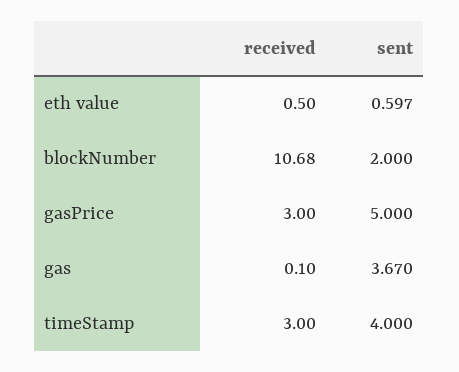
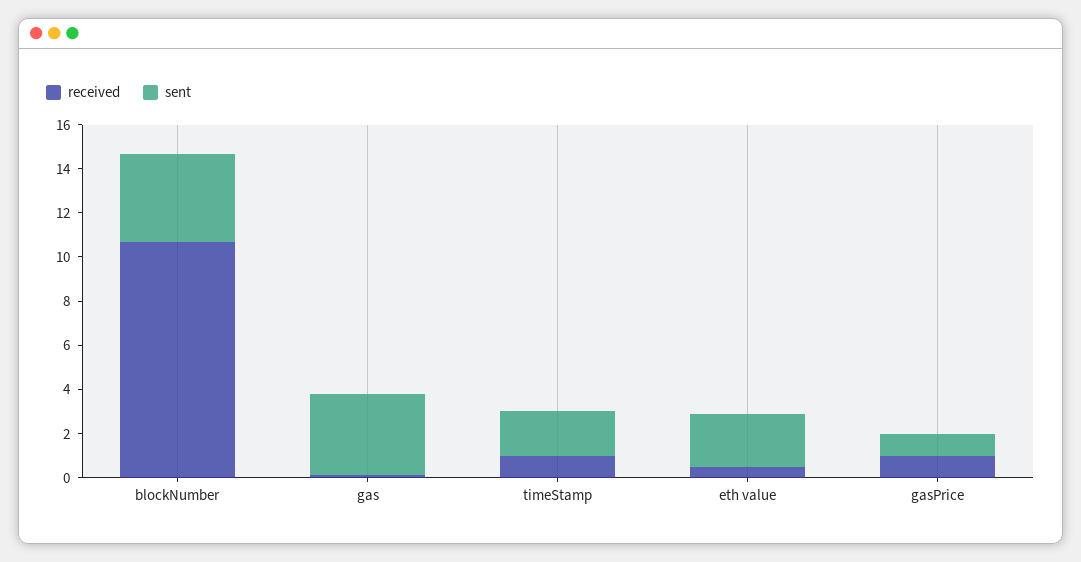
  {
    "received": {
      "eth value": 0.5,
      "blockNumber": 10.68,
-     "gasPrice": 3,
+     "gasPrice": 1,
      "gas": 0.1,
-     "timeStamp": 3
+     "timeStamp": 1
    },
    "sent": {
-     "eth value": 0.597,
+     "eth value": 2.5,
-     "blockNumber": 2,
+     "blockNumber": 4,
-     "gasPrice": 5,
+     "gasPrice": 1,
      "gas": 3.67,
-     "timeStamp": 4
+     "timeStamp": 2
    }
  }

